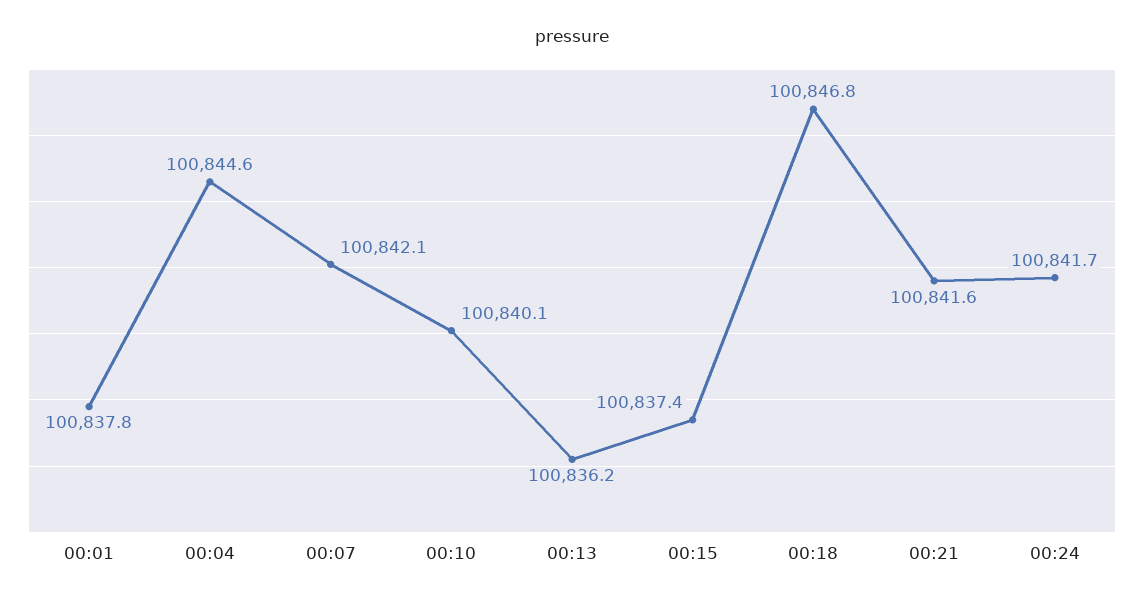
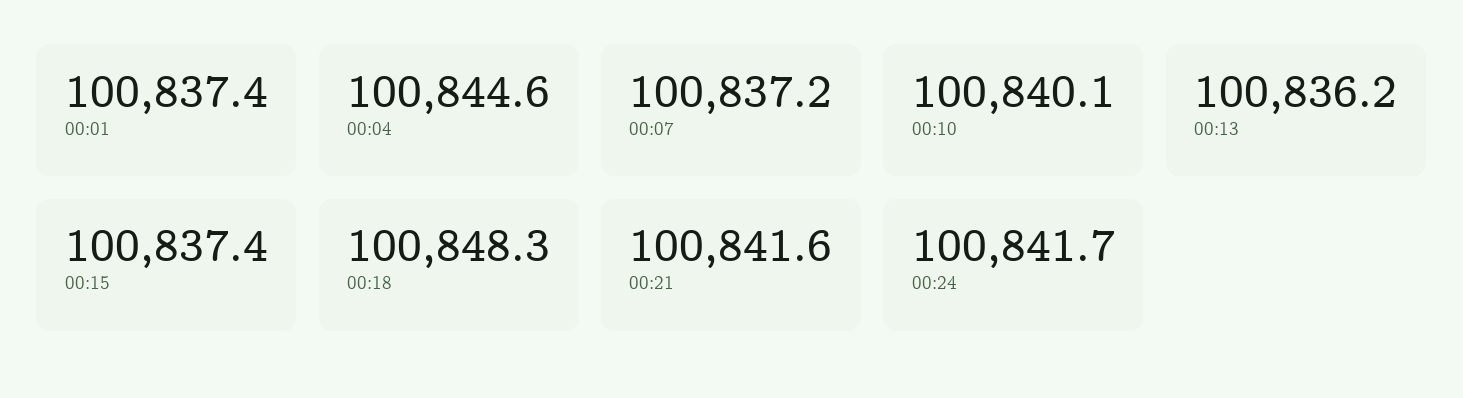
  {
-   "00:01": 100837.8,
+   "00:01": 100837.4,
    "00:04": 100844.6,
-   "00:07": 100842.1,
+   "00:07": 100837.2,
    "00:10": 100840.1,
    "00:13": 100836.2,
    "00:15": 100837.4,
-   "00:18": 100846.8,
+   "00:18": 100848.3,
    "00:21": 100841.6,
    "00:24": 100841.7
  }

